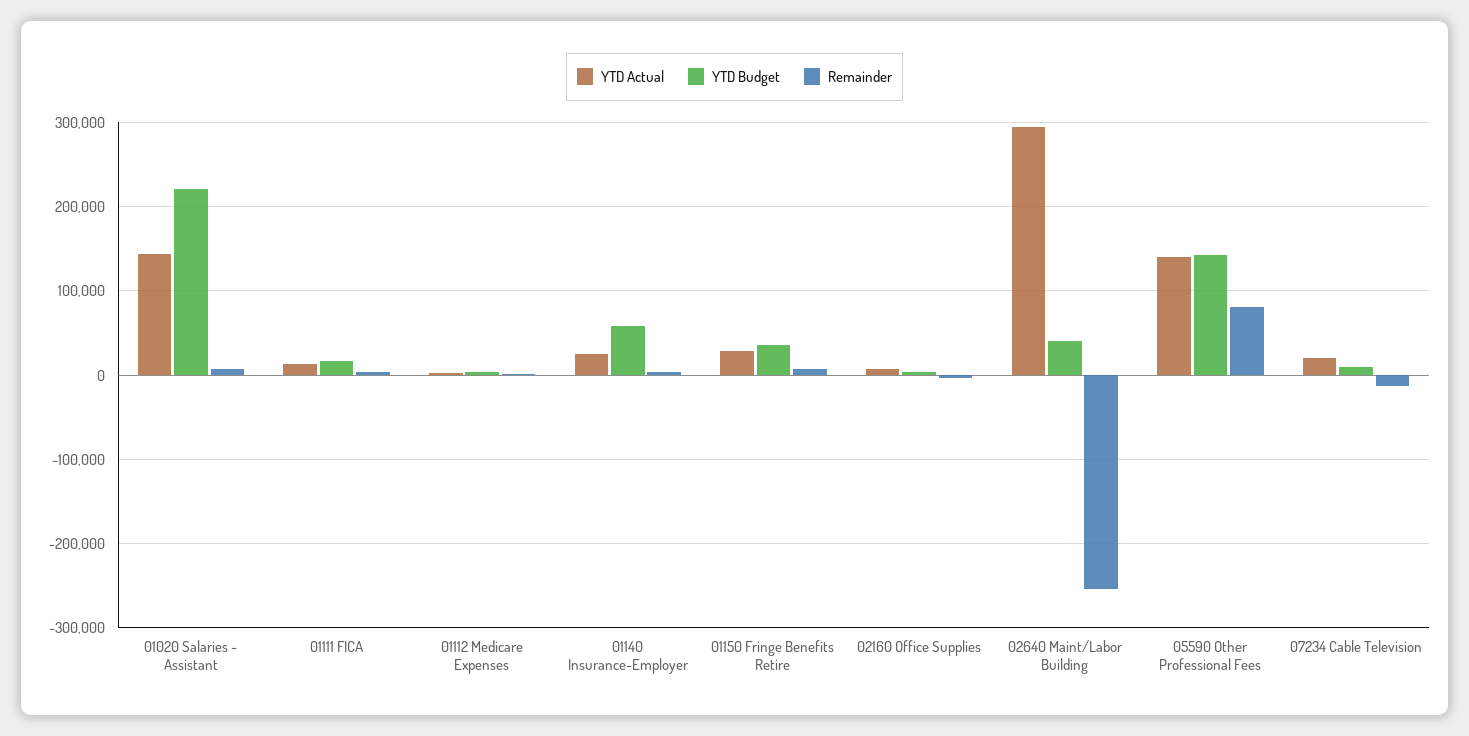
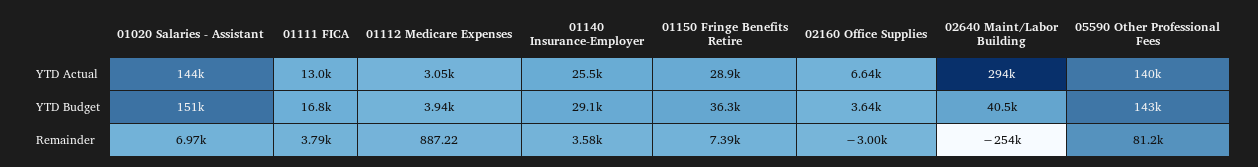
  {
    "YTD Actual": {
      "01020 Salaries - Assistant": 144000,
      "01111 FICA": 13000,
      "01112 Medicare Expenses": 3050,
      "01140 Insurance-Employer": 25500,
      "01150 Fringe Benefits Retire": 28900,
      "02160 Office Supplies": 6640,
      "02640 Maint/Labor Building": 294000,
-     "05590 Other Professional Fees": 140000,
+     "05590 Other Professional Fees": 140000
-     "07234 Cable Television": 20000
    },
    "YTD Budget": {
-     "01020 Salaries - Assistant": 220000,
+     "01020 Salaries - Assistant": 151000,
      "01111 FICA": 16800,
      "01112 Medicare Expenses": 3940,
-     "01140 Insurance-Employer": 60000,
+     "01140 Insurance-Employer": 29100,
      "01150 Fringe Benefits Retire": 36300,
      "02160 Office Supplies": 3640,
      "02640 Maint/Labor Building": 40500,
-     "05590 Other Professional Fees": 143000,
+     "05590 Other Professional Fees": 143000
-     "07234 Cable Television": 10000
    },
    "Remainder": {
      "01020 Salaries - Assistant": 6970,
      "01111 FICA": 3790,
      "01112 Medicare Expenses": 887.22,
      "01140 Insurance-Employer": 3580,
      "01150 Fringe Benefits Retire": 7390,
      "02160 Office Supplies": -3000,
      "02640 Maint/Labor Building": -254000,
-     "05590 Other Professional Fees": 81200,
+     "05590 Other Professional Fees": 81200
-     "07234 Cable Television": -10000
    }
  }

